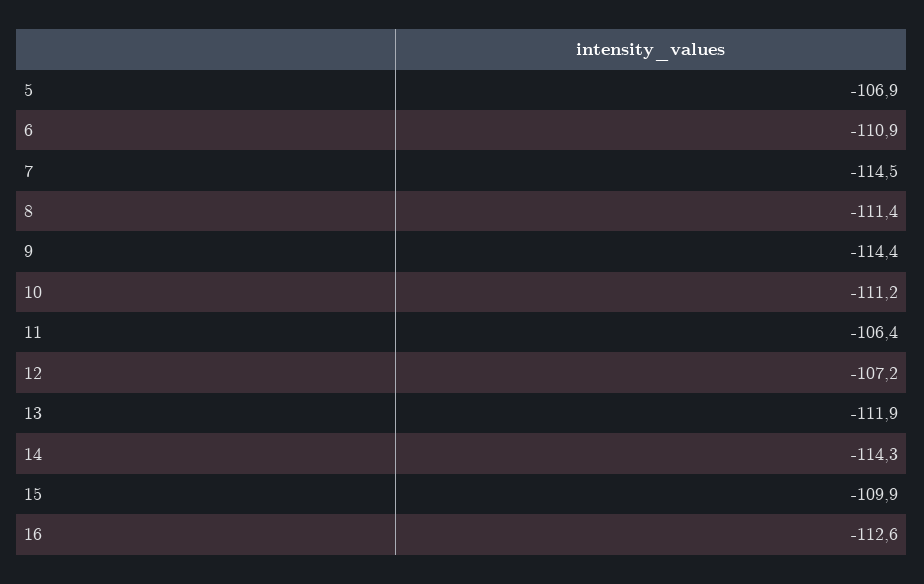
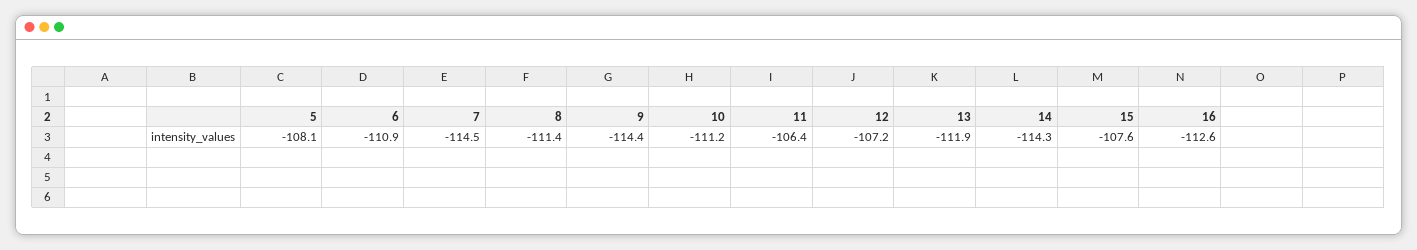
  {
-   "5": -106.9,
+   "5": -108.1,
    "6": -110.9,
    "7": -114.5,
    "8": -111.4,
    "9": -114.4,
    "10": -111.2,
    "11": -106.4,
    "12": -107.2,
    "13": -111.9,
    "14": -114.3,
-   "15": -109.9,
+   "15": -107.6,
    "16": -112.6
  }

